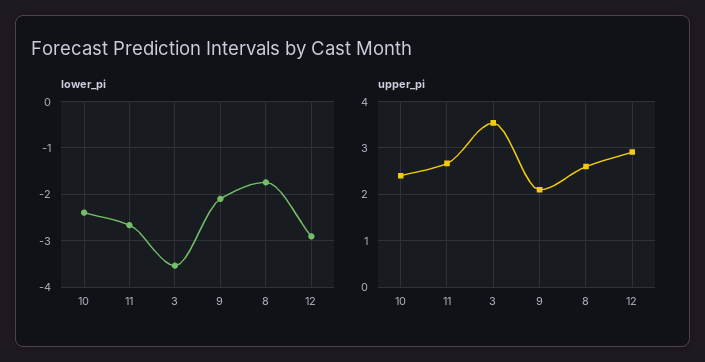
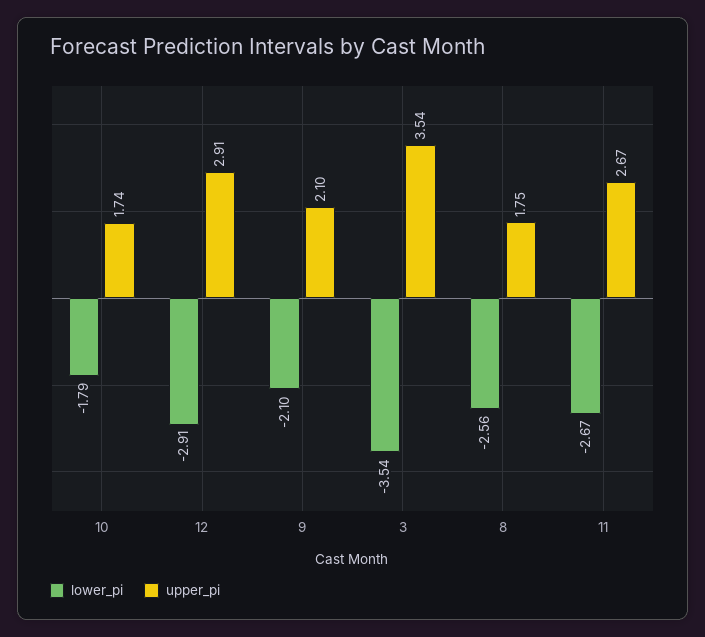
  {
    "lower_pi": {
-     "10": -2.4,
+     "10": -1.79,
      "11": -2.67,
      "3": -3.54,
      "9": -2.1,
-     "8": -1.8,
+     "8": -2.56,
      "12": -2.91
    },
    "upper_pi": {
-     "10": 2.4,
+     "10": 1.74,
      "11": 2.67,
      "3": 3.54,
      "9": 2.1,
-     "8": 2.6,
+     "8": 1.75,
      "12": 2.91
    }
  }

